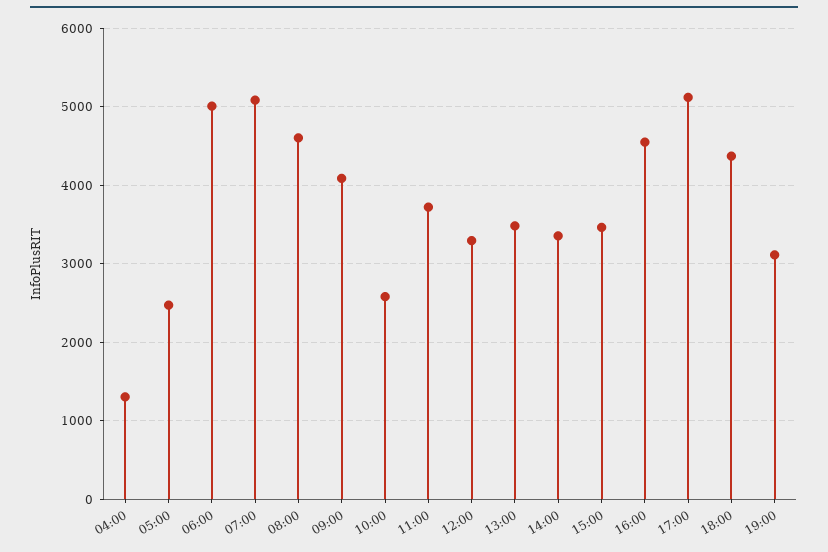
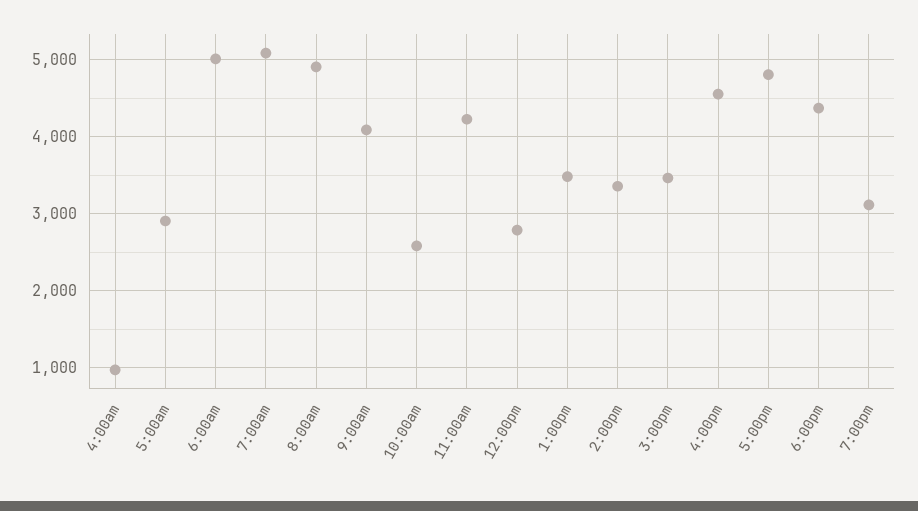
  {
-   "04:00": 1300,
+   "04:00": 1000,
-   "05:00": 2500,
+   "05:00": 2900,
    "06:00": 5000,
    "07:00": 5100,
-   "08:00": 4600,
+   "08:00": 4900,
    "09:00": 4100,
    "10:00": 2600,
-   "11:00": 3700,
+   "11:00": 4200,
-   "12:00": 3300,
+   "12:00": 2800,
    "13:00": 3500,
    "14:00": 3400,
    "15:00": 3500,
    "16:00": 4600,
-   "17:00": 5100,
+   "17:00": 4800,
    "18:00": 4400,
    "19:00": 3100
  }

